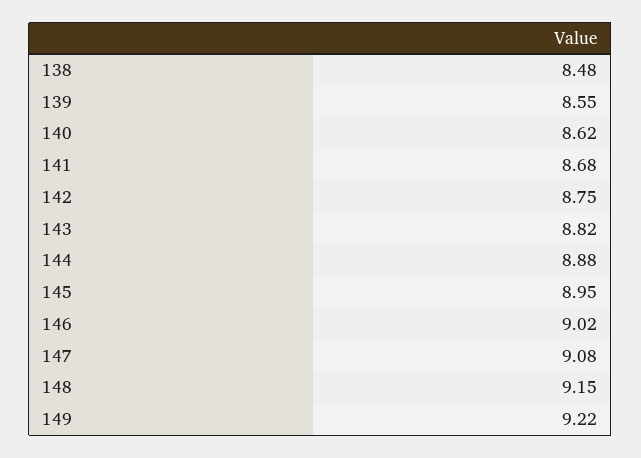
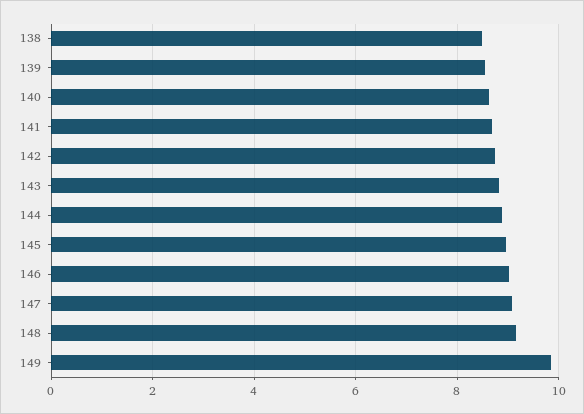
  {
    "138": 8.48,
    "139": 8.55,
    "140": 8.62,
    "141": 8.68,
    "142": 8.75,
    "143": 8.82,
    "144": 8.88,
    "145": 8.95,
    "146": 9.02,
    "147": 9.08,
    "148": 9.15,
-   "149": 9.22
+   "149": 9.8
  }

